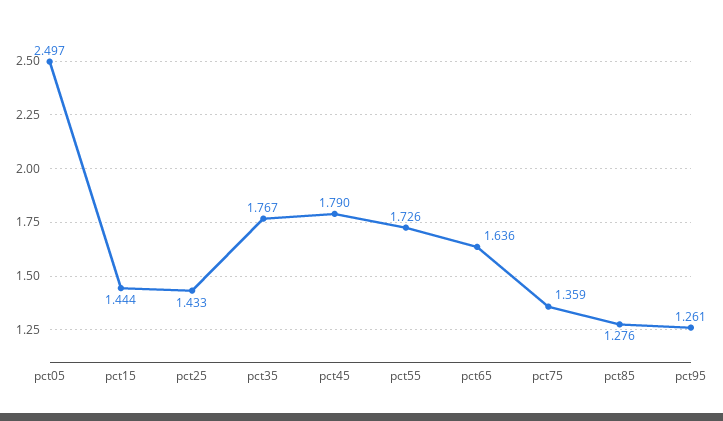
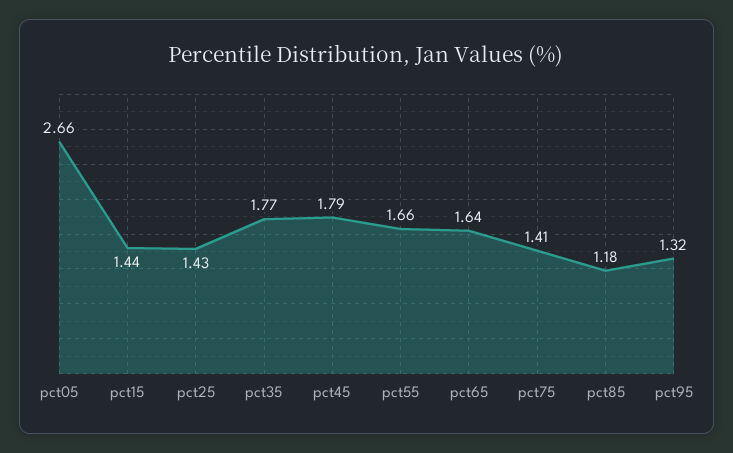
  {
-   "pct05": 2.497,
+   "pct05": 2.66,
    "pct15": 1.444,
    "pct25": 1.433,
    "pct35": 1.767,
    "pct45": 1.79,
-   "pct55": 1.726,
+   "pct55": 1.66,
    "pct65": 1.636,
-   "pct75": 1.359,
+   "pct75": 1.41,
-   "pct85": 1.276,
+   "pct85": 1.18,
-   "pct95": 1.261
+   "pct95": 1.32
  }

